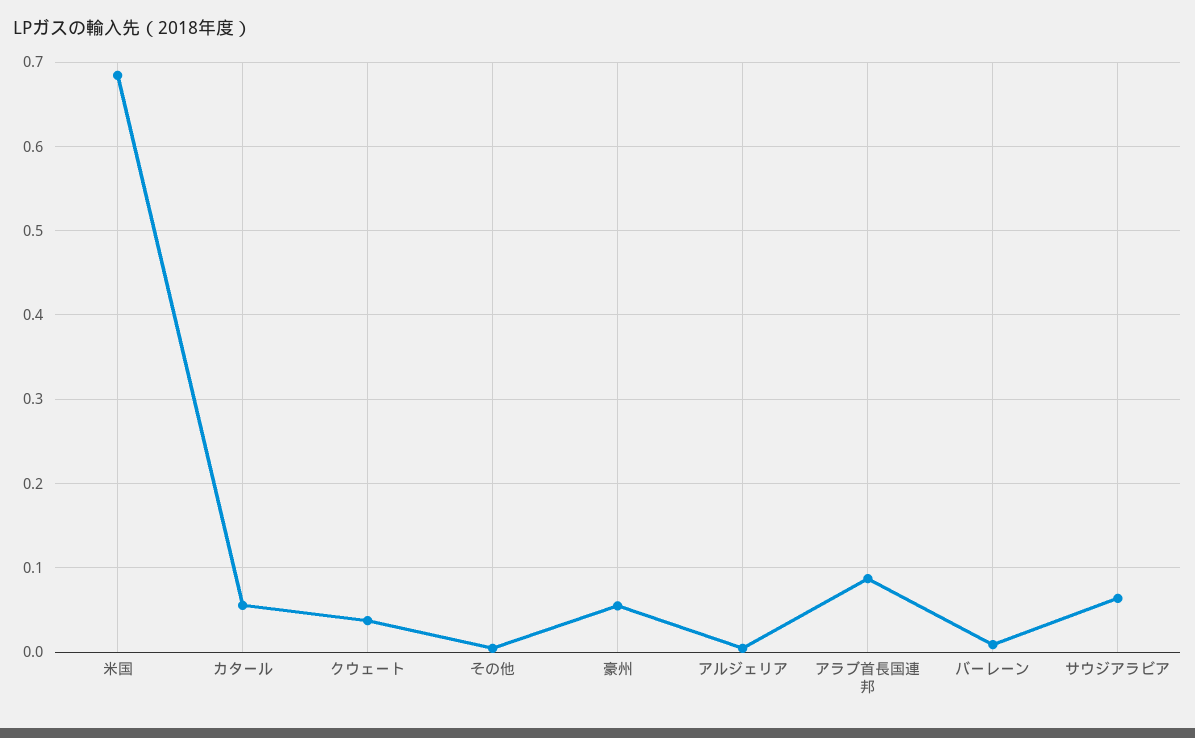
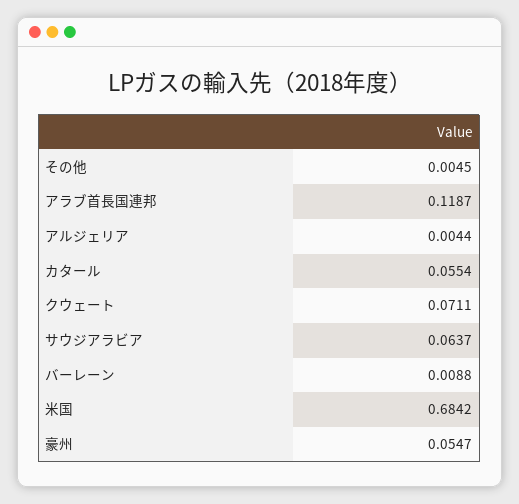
  {
    "米国": 0.6842,
    "カタール": 0.0554,
-   "クウェート": 0.04,
+   "クウェート": 0.0711,
    "その他": 0.0045,
    "豪州": 0.0547,
    "アルジェリア": 0.0044,
-   "アラブ首長国連邦": 0.09,
+   "アラブ首長国連邦": 0.1187,
    "バーレーン": 0.0088,
    "サウジアラビア": 0.0637
  }

